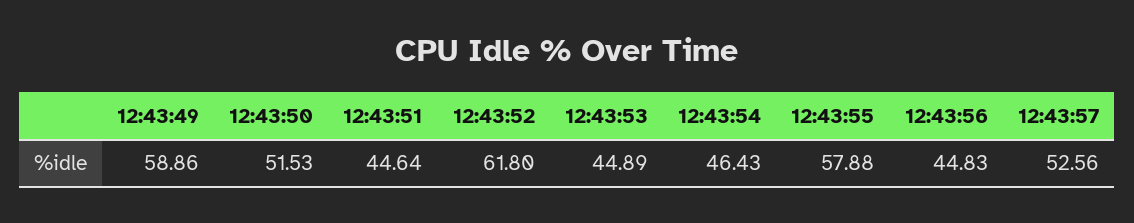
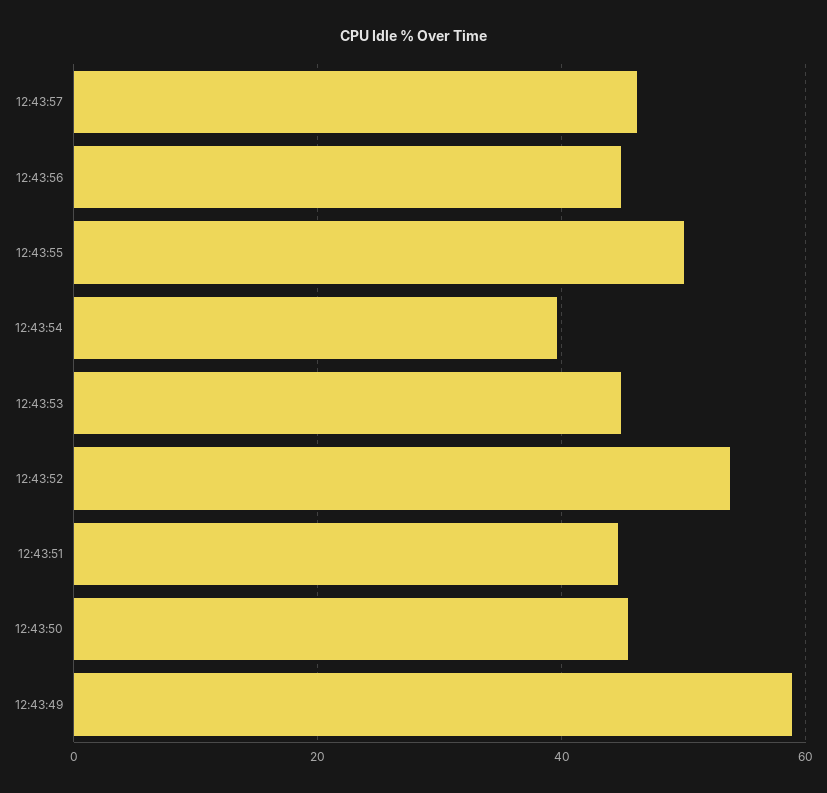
  {
    "12:43:49": 58.86,
-   "12:43:50": 51.53,
+   "12:43:50": 46,
    "12:43:51": 44.64,
-   "12:43:52": 61.8,
+   "12:43:52": 54,
    "12:43:53": 44.89,
-   "12:43:54": 46.43,
+   "12:43:54": 40,
-   "12:43:55": 57.88,
+   "12:43:55": 50,
    "12:43:56": 44.83,
-   "12:43:57": 52.56
+   "12:43:57": 46
  }

